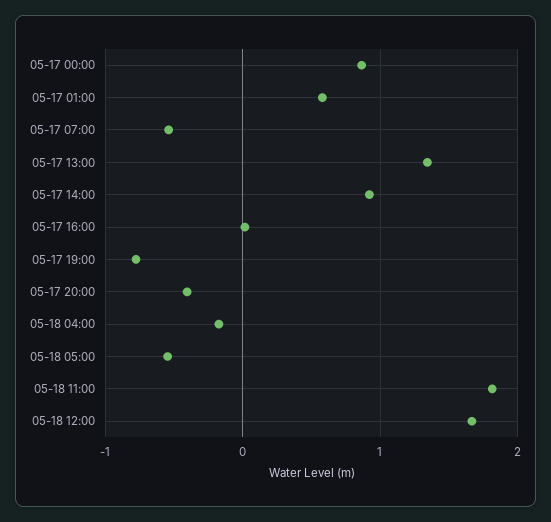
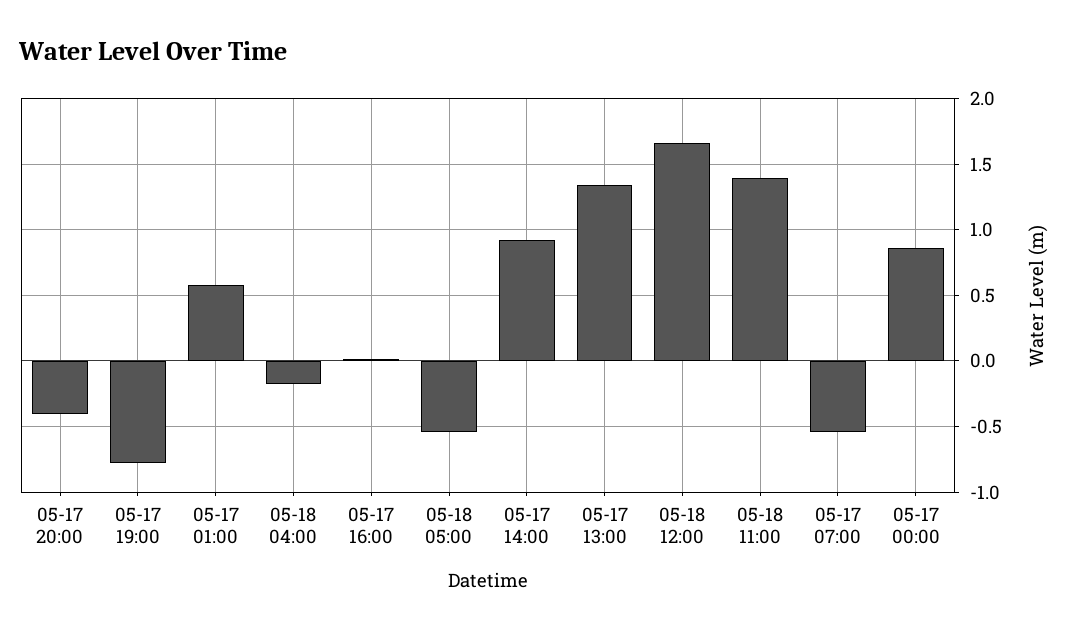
  {
    "05-17 00:00": 0.85,
    "05-17 01:00": 0.6,
    "05-17 07:00": -0.55,
    "05-17 13:00": 1.35,
    "05-17 14:00": 0.9,
    "05-17 16:00": 0,
    "05-17 19:00": -0.8,
    "05-17 20:00": -0.4,
    "05-18 04:00": -0.15,
    "05-18 05:00": -0.55,
-   "05-18 11:00": 1.8,
+   "05-18 11:00": 1.4,
    "05-18 12:00": 1.65
  }

